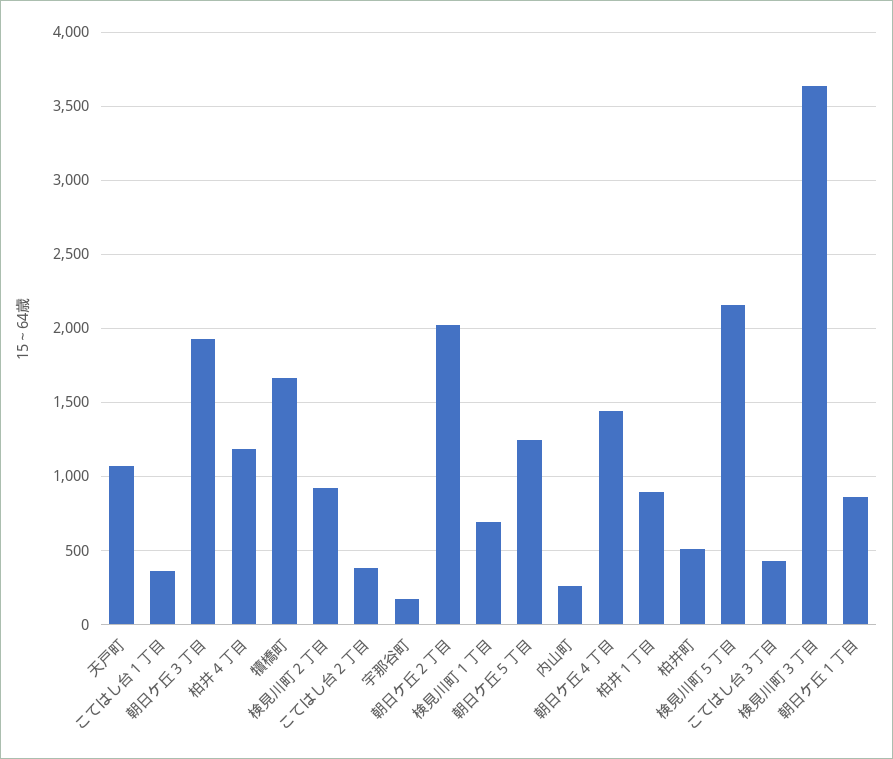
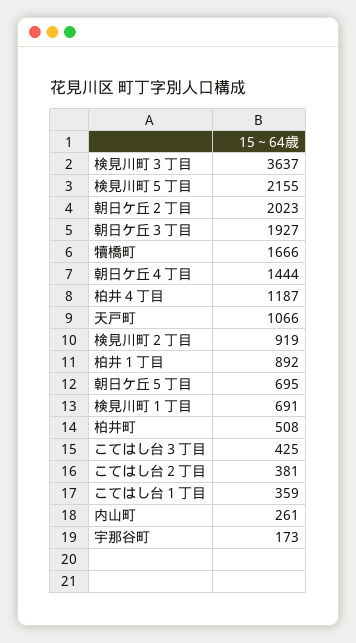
  {
    "天戸町": 1066,
    "こてはし台１丁目": 359,
    "朝日ケ丘３丁目": 1927,
    "柏井４丁目": 1187,
    "犢橋町": 1666,
    "検見川町２丁目": 919,
    "こてはし台２丁目": 381,
    "宇那谷町": 173,
    "朝日ケ丘２丁目": 2023,
    "検見川町１丁目": 691,
-   "朝日ケ丘５丁目": 1250,
+   "朝日ケ丘５丁目": 695,
    "内山町": 261,
    "朝日ケ丘４丁目": 1444,
    "柏井１丁目": 892,
    "柏井町": 508,
    "検見川町５丁目": 2155,
    "こてはし台３丁目": 425,
-   "検見川町３丁目": 3637,
+   "検見川町３丁目": 3637
-   "朝日ケ丘１丁目": 850
  }

